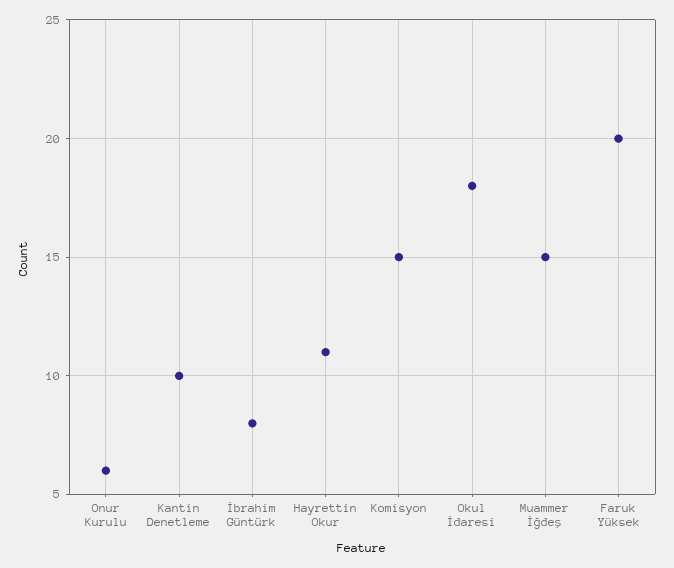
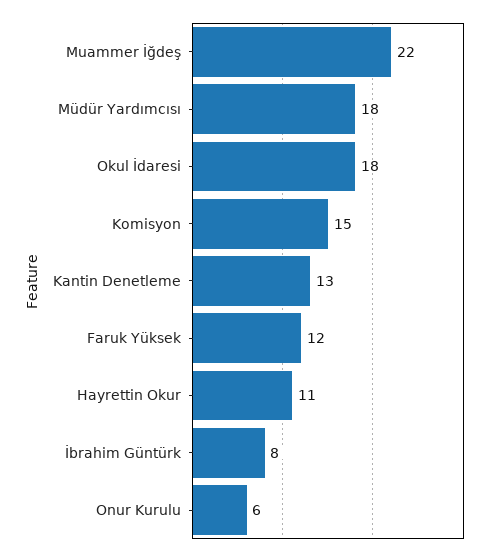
  {
    "Onur Kurulu": 6,
-   "Kantin Denetleme": 10,
+   "Kantin Denetleme": 13,
    "İbrahim Güntürk": 8,
    "Hayrettin Okur": 11,
    "Komisyon": 15,
    "Okul İdaresi": 18,
-   "Muammer İğdeş": 15,
+   "Muammer İğdeş": 22,
-   "Faruk Yüksek": 20
+   "Faruk Yüksek": 12,
+   "Müdür Yardımcısı": 18
  }

